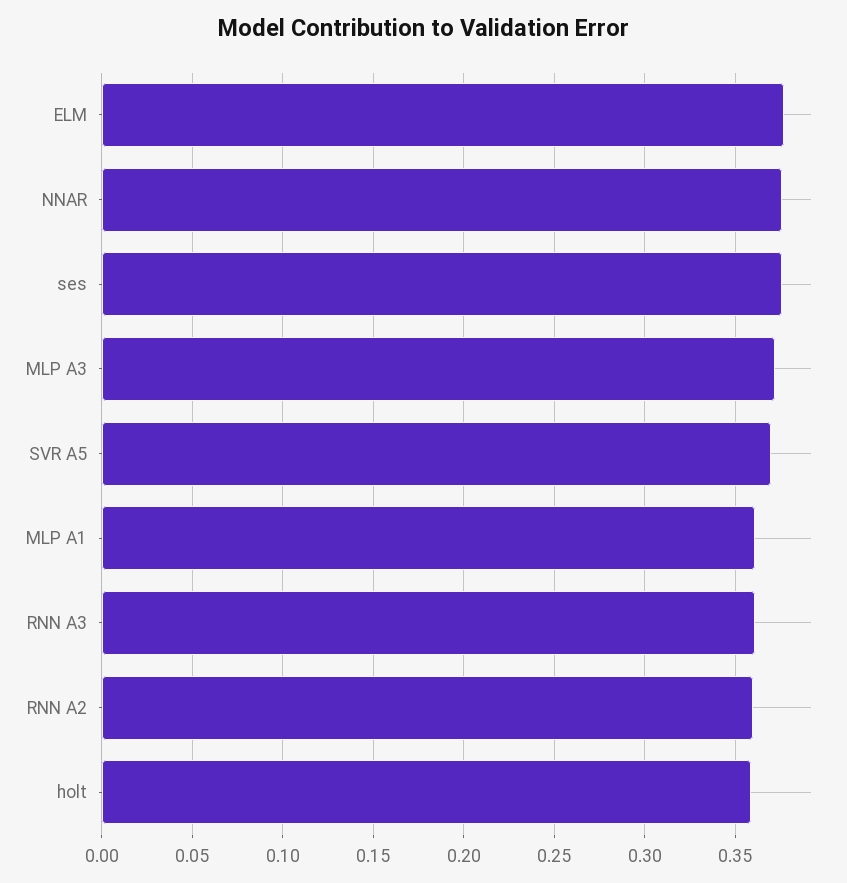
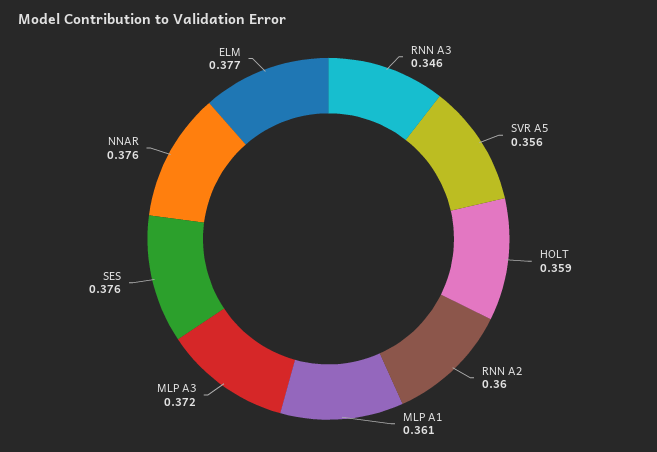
  {
    "ELM": 0.377,
    "NNAR": 0.376,
    "ses": 0.376,
    "MLP A3": 0.372,
-   "SVR A5": 0.37,
+   "SVR A5": 0.356,
    "MLP A1": 0.361,
-   "RNN A3": 0.36,
+   "RNN A3": 0.346,
    "RNN A2": 0.36,
    "holt": 0.359
  }

